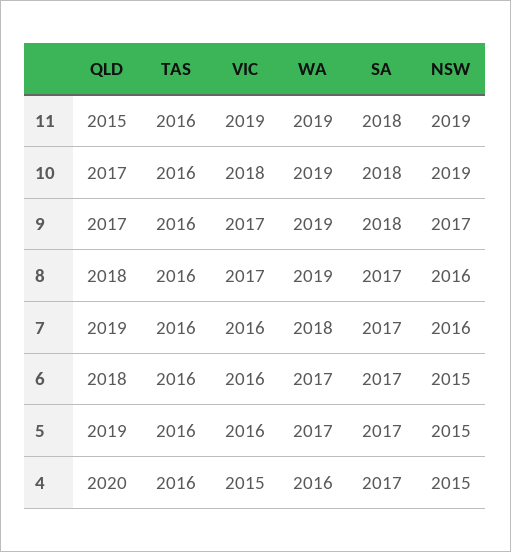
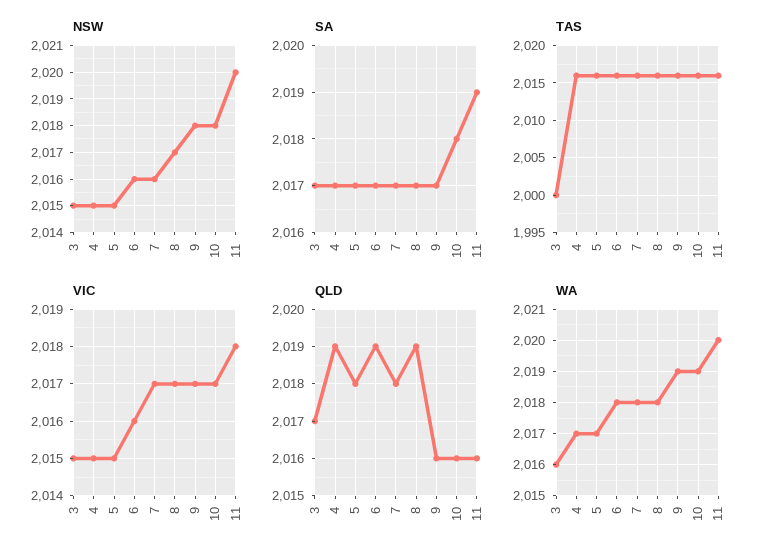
  {
    "QLD": {
-     "11": 2015,
+     "11": 2016,
-     "10": 2017,
+     "10": 2016,
-     "9": 2017,
+     "9": 2016,
-     "8": 2018,
+     "8": 2019,
-     "7": 2019,
+     "7": 2018,
-     "6": 2018,
+     "6": 2019,
-     "5": 2019,
+     "5": 2018,
-     "4": 2020
+     "4": 2019,
+     "3": 2017
    },
    "TAS": {
      "11": 2016,
      "10": 2016,
      "9": 2016,
      "8": 2016,
      "7": 2016,
      "6": 2016,
      "5": 2016,
-     "4": 2016
+     "4": 2016,
+     "3": 2000
    },
    "VIC": {
-     "11": 2019,
+     "11": 2018,
-     "10": 2018,
+     "10": 2017,
      "9": 2017,
      "8": 2017,
-     "7": 2016,
+     "7": 2017,
      "6": 2016,
-     "5": 2016,
+     "5": 2015,
-     "4": 2015
+     "4": 2015,
+     "3": 2015
    },
    "WA": {
-     "11": 2019,
+     "11": 2020,
      "10": 2019,
      "9": 2019,
-     "8": 2019,
+     "8": 2018,
      "7": 2018,
-     "6": 2017,
+     "6": 2018,
      "5": 2017,
-     "4": 2016
+     "4": 2017,
+     "3": 2016
    },
    "SA": {
-     "11": 2018,
+     "11": 2019,
      "10": 2018,
-     "9": 2018,
+     "9": 2017,
      "8": 2017,
      "7": 2017,
      "6": 2017,
      "5": 2017,
-     "4": 2017
+     "4": 2017,
+     "3": 2017
    },
    "NSW": {
-     "11": 2019,
+     "11": 2020,
-     "10": 2019,
+     "10": 2018,
-     "9": 2017,
+     "9": 2018,
-     "8": 2016,
+     "8": 2017,
      "7": 2016,
-     "6": 2015,
+     "6": 2016,
      "5": 2015,
-     "4": 2015
+     "4": 2015,
+     "3": 2015
    }
  }

